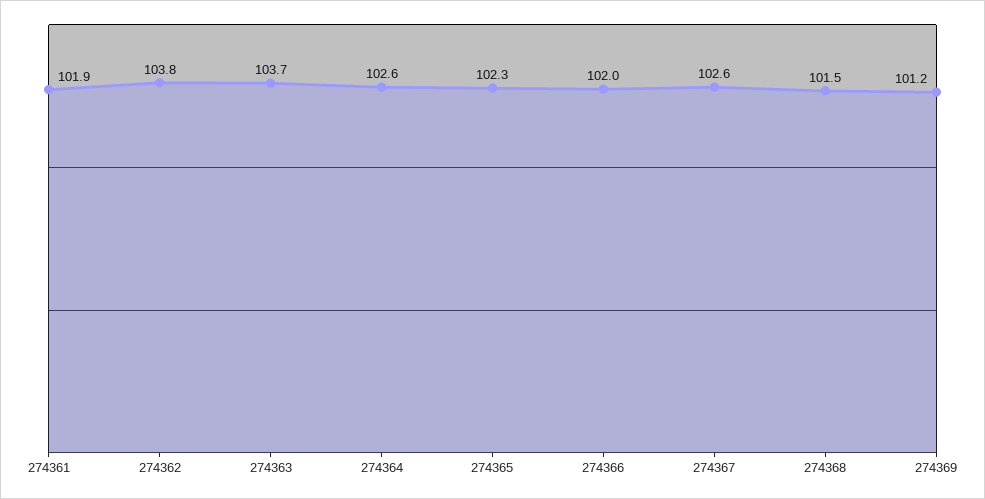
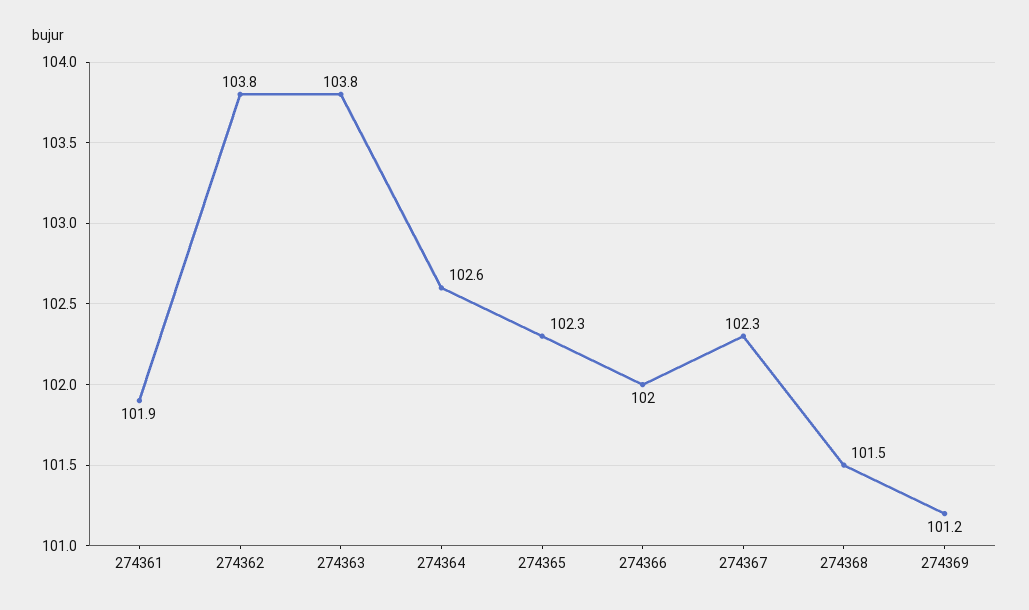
  {
    "274361": 101.9,
    "274362": 103.8,
-   "274363": 103.7,
+   "274363": 103.8,
    "274364": 102.6,
    "274365": 102.3,
    "274366": 102,
-   "274367": 102.6,
+   "274367": 102.3,
    "274368": 101.5,
    "274369": 101.2
  }

